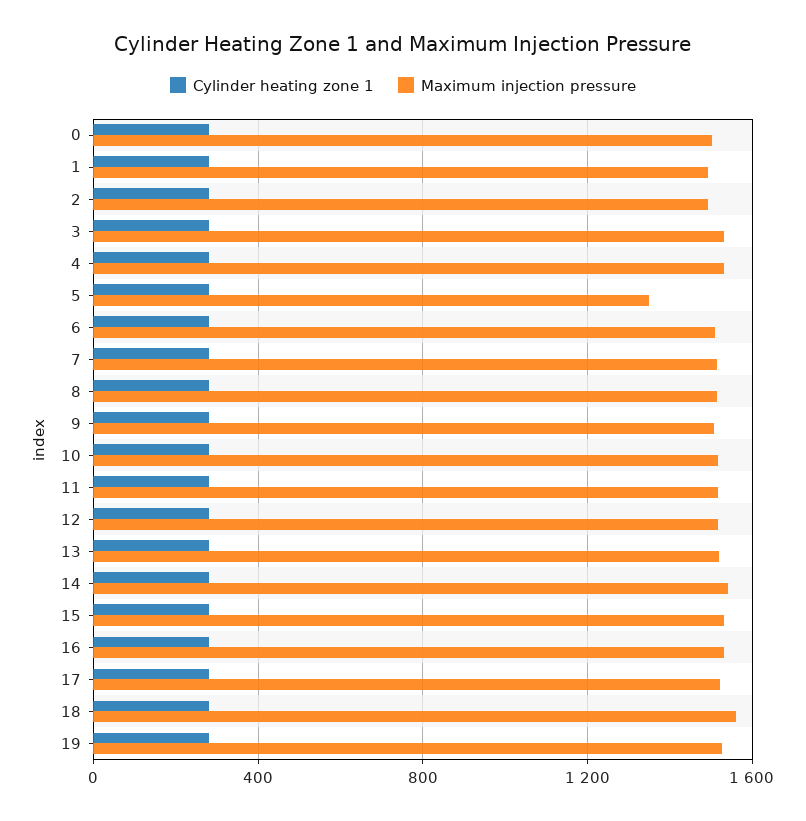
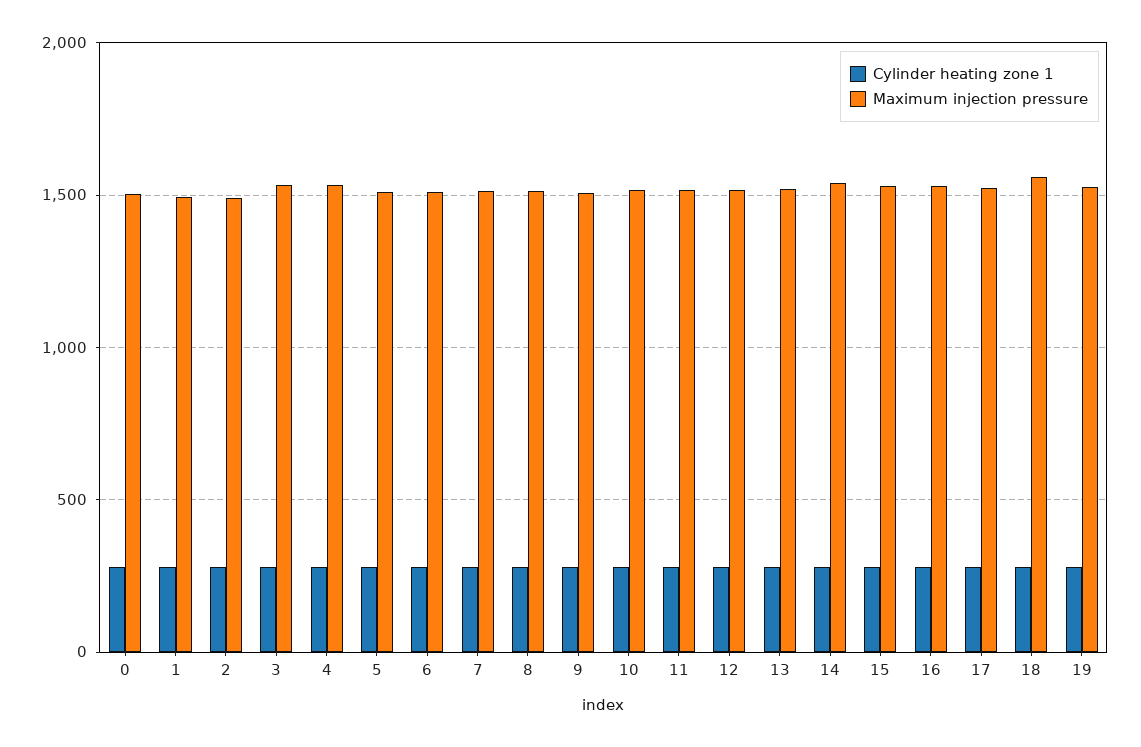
  {
    "Cylinder heating zone 1": {
      "0": 300,
      "1": 300,
      "2": 300,
      "3": 300,
      "4": 300,
      "5": 300,
      "6": 300,
      "7": 300,
      "8": 300,
      "9": 300,
      "10": 300,
      "11": 300,
      "12": 300,
      "13": 300,
      "14": 300,
      "15": 300,
      "16": 300,
      "17": 300,
      "18": 300,
      "19": 300
    },
    "Maximum injection pressure": {
      "0": 1500,
      "1": 1500,
      "2": 1500,
      "3": 1550,
      "4": 1550,
-     "5": 1350,
+     "5": 1500,
      "6": 1500,
      "7": 1500,
      "8": 1500,
      "9": 1500,
      "10": 1500,
      "11": 1500,
      "12": 1500,
      "13": 1500,
      "14": 1550,
      "15": 1550,
      "16": 1550,
      "17": 1500,
      "18": 1550,
      "19": 1550
    }
  }

